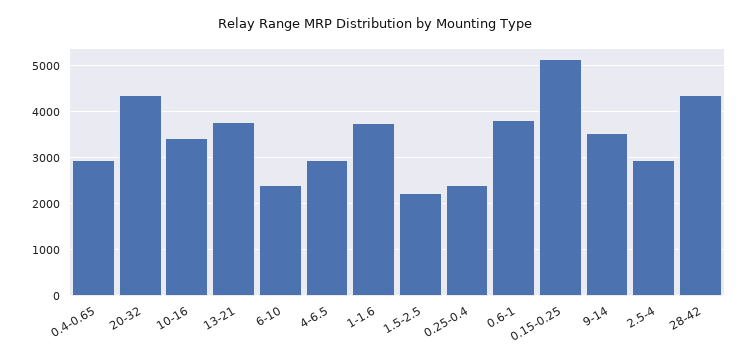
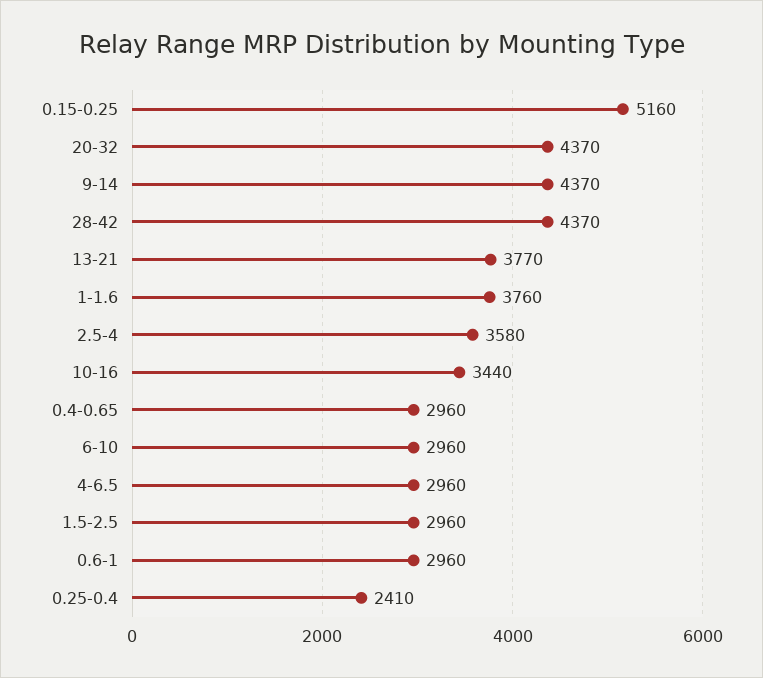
  {
    "0.4-0.65": 2960,
    "20-32": 4370,
    "10-16": 3440,
    "13-21": 3770,
-   "6-10": 2400,
+   "6-10": 2960,
    "4-6.5": 2960,
    "1-1.6": 3760,
-   "1.5-2.5": 2200,
+   "1.5-2.5": 2960,
    "0.25-0.4": 2410,
-   "0.6-1": 3800,
+   "0.6-1": 2960,
    "0.15-0.25": 5160,
-   "9-14": 3600,
+   "9-14": 4370,
-   "2.5-4": 3000,
+   "2.5-4": 3580,
    "28-42": 4370
  }

